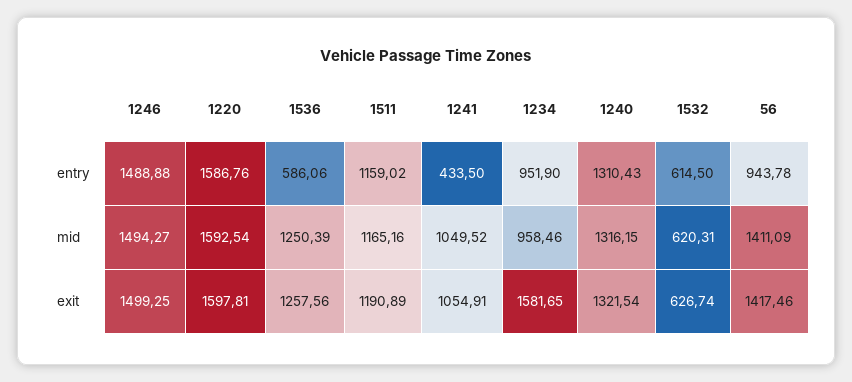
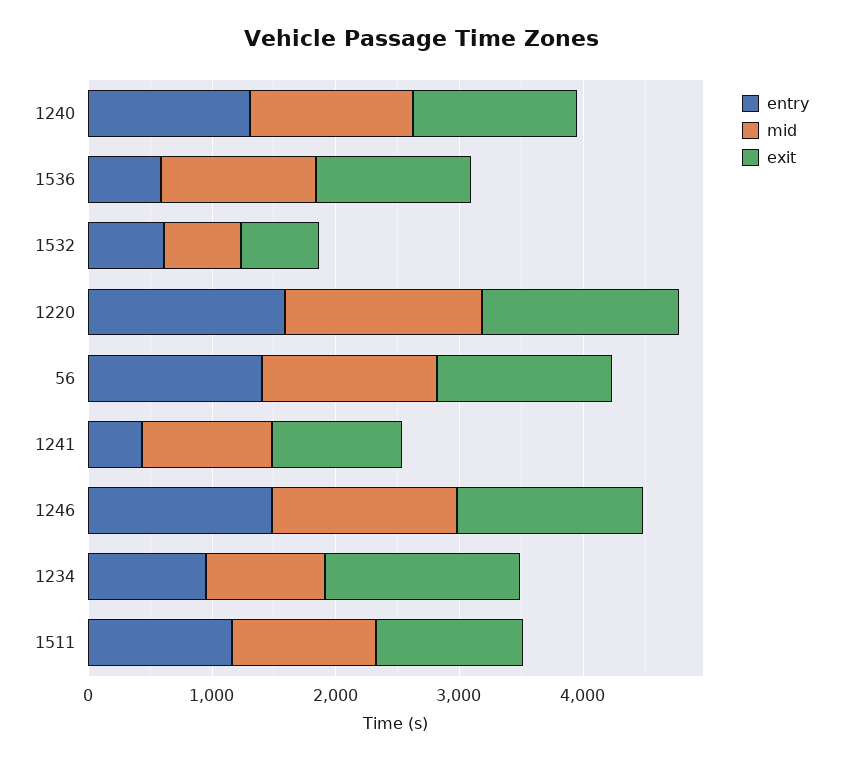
  {
    "entry": {
      "1246": 1488.88,
      "1220": 1586.76,
      "1536": 586.06,
      "1511": 1159.02,
      "1241": 433.5,
      "1234": 951.9,
      "1240": 1310.43,
      "1532": 614.5,
-     "56": 943.78
+     "56": 1400
    },
    "mid": {
      "1246": 1494.27,
      "1220": 1592.54,
      "1536": 1250.39,
      "1511": 1165.16,
      "1241": 1049.52,
      "1234": 958.46,
      "1240": 1316.15,
      "1532": 620.31,
      "56": 1411.09
    },
    "exit": {
      "1246": 1499.25,
      "1220": 1597.81,
      "1536": 1257.56,
      "1511": 1190.89,
      "1241": 1054.91,
      "1234": 1581.65,
      "1240": 1321.54,
      "1532": 626.74,
      "56": 1417.46
    }
  }

